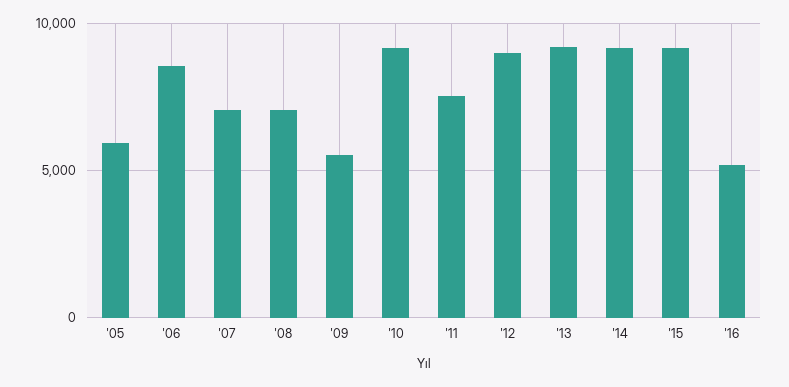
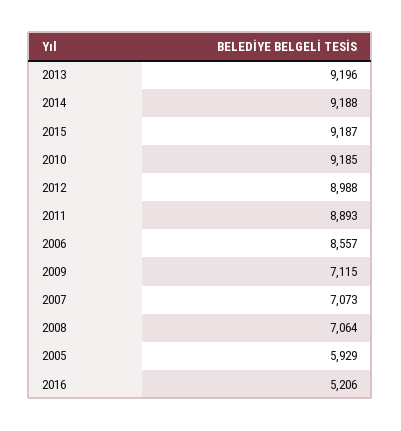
  {
    "'05": 5929,
    "'06": 8557,
    "'07": 7073,
    "'08": 7064,
-   "'09": 5500,
+   "'09": 7115,
    "'10": 9185,
-   "'11": 7500,
+   "'11": 8893,
    "'12": 8988,
    "'13": 9196,
    "'14": 9188,
    "'15": 9187,
    "'16": 5206
  }

